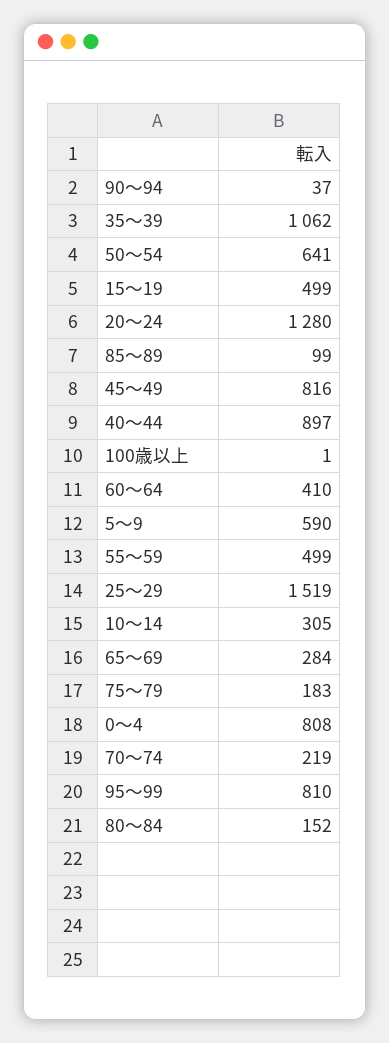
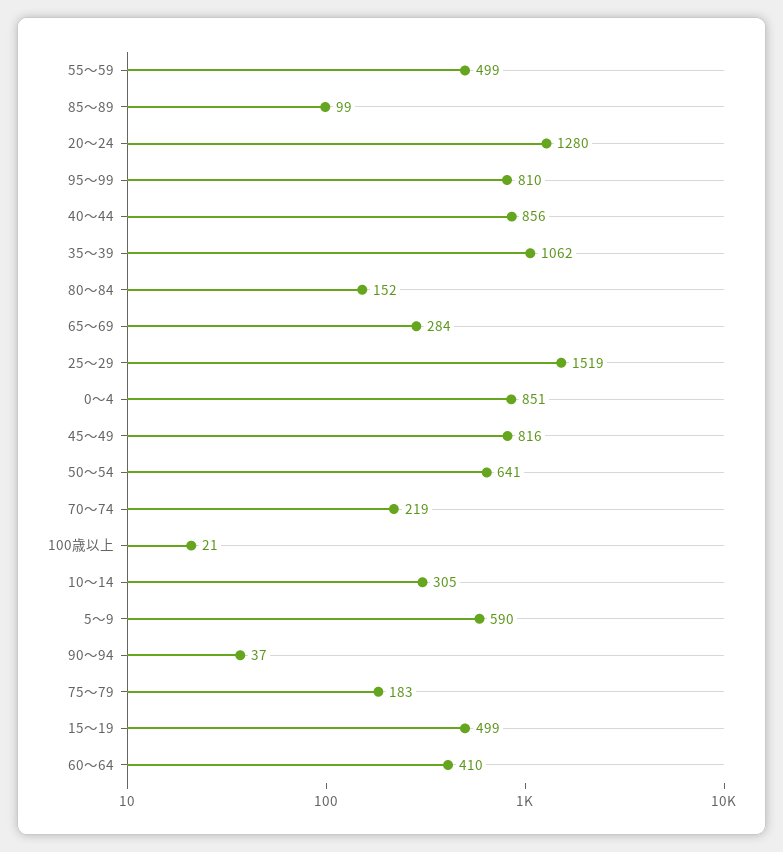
  {
    "90～94": 37,
    "35～39": 1062,
    "50～54": 641,
    "15～19": 499,
    "20～24": 1280,
    "85～89": 99,
    "45～49": 816,
-   "40～44": 897,
+   "40～44": 856,
-   "100歳以上": 1,
+   "100歳以上": 21,
    "60～64": 410,
    "5～9": 590,
    "55～59": 499,
    "25～29": 1519,
    "10～14": 305,
    "65～69": 284,
    "75～79": 183,
-   "0～4": 808,
+   "0～4": 851,
    "70～74": 219,
    "95～99": 810,
    "80～84": 152
  }

